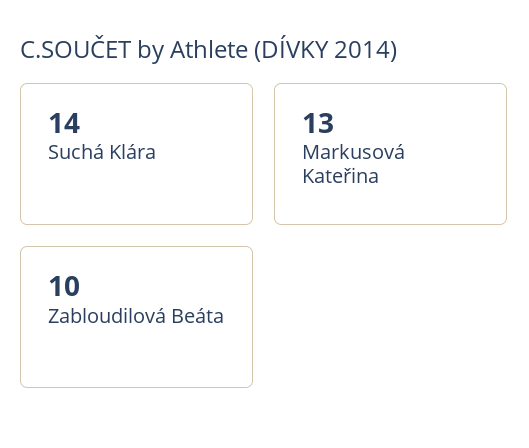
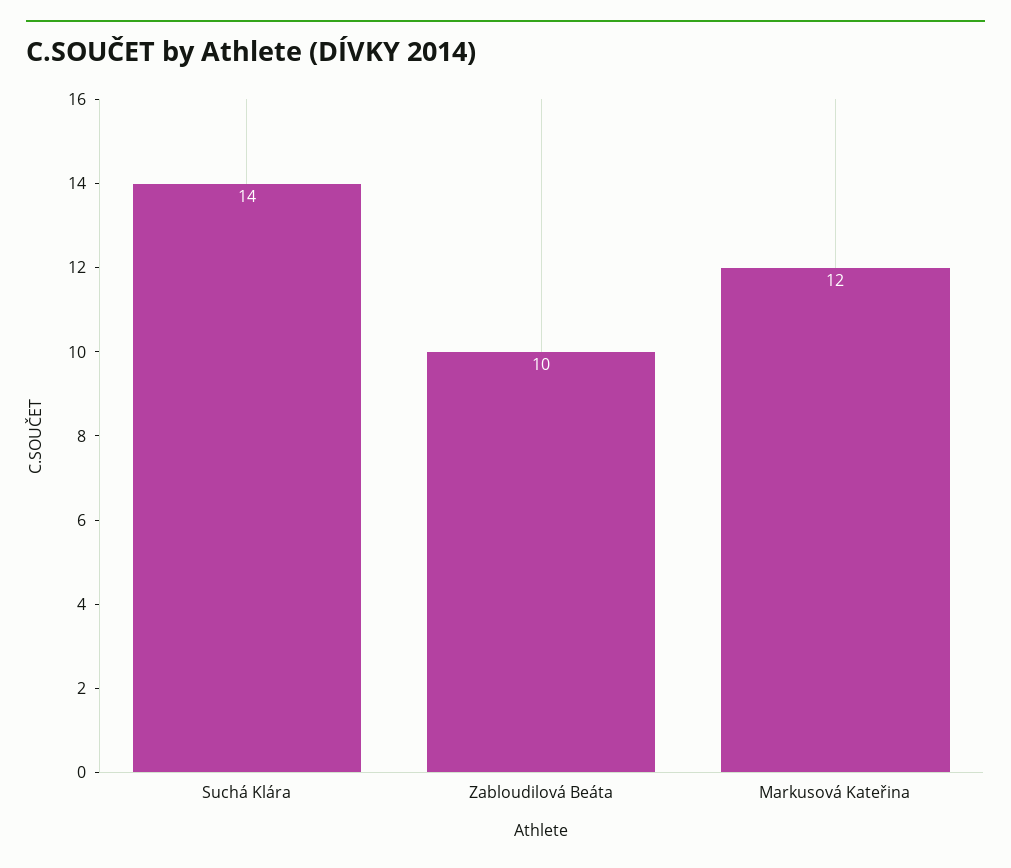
  {
    "Suchá Klára": 14,
-   "Markusová Kateřina": 13,
+   "Markusová Kateřina": 12,
    "Zabloudilová Beáta": 10
  }

